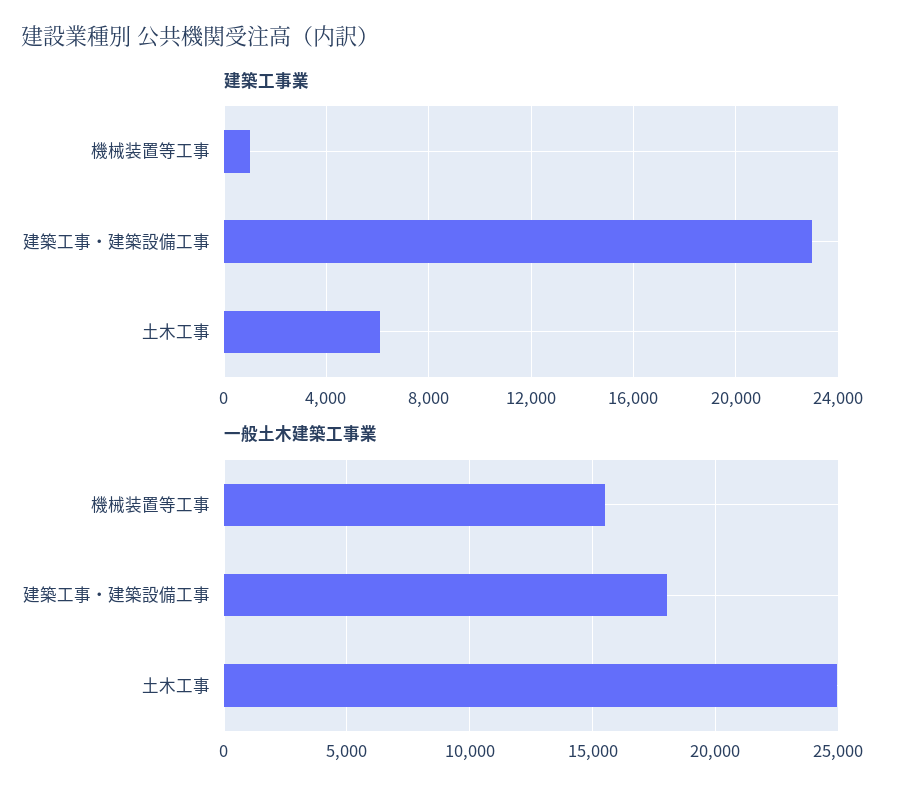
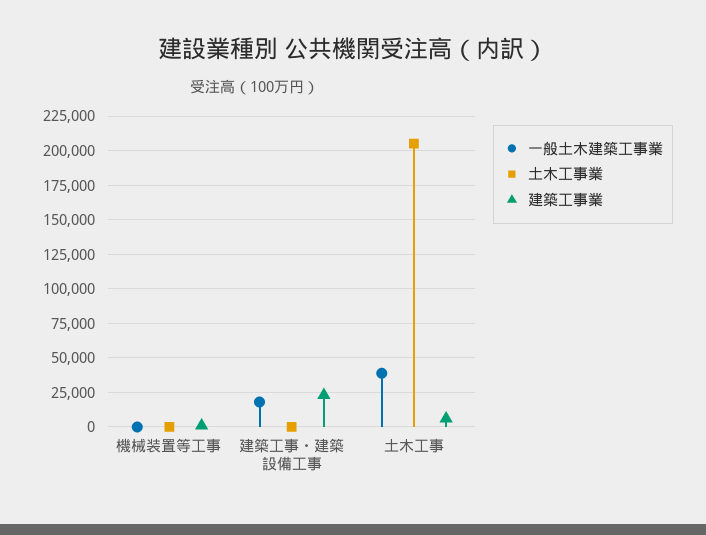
  {
    "建築工事業": {
      "機械装置等工事": 1000,
      "建築工事・建築設備工事": 23000,
      "土木工事": 6000
    },
    "一般土木建築工事業": {
-     "機械装置等工事": 15500,
+     "機械装置等工事": 0,
      "建築工事・建築設備工事": 18000,
-     "土木工事": 25000
+     "土木工事": 40000
-   }
+   },
+   "土木工事業": {
+     "機械装置等工事": 0,
+     "建築工事・建築設備工事": 0,
+     "土木工事": 205000
+   }
  }

